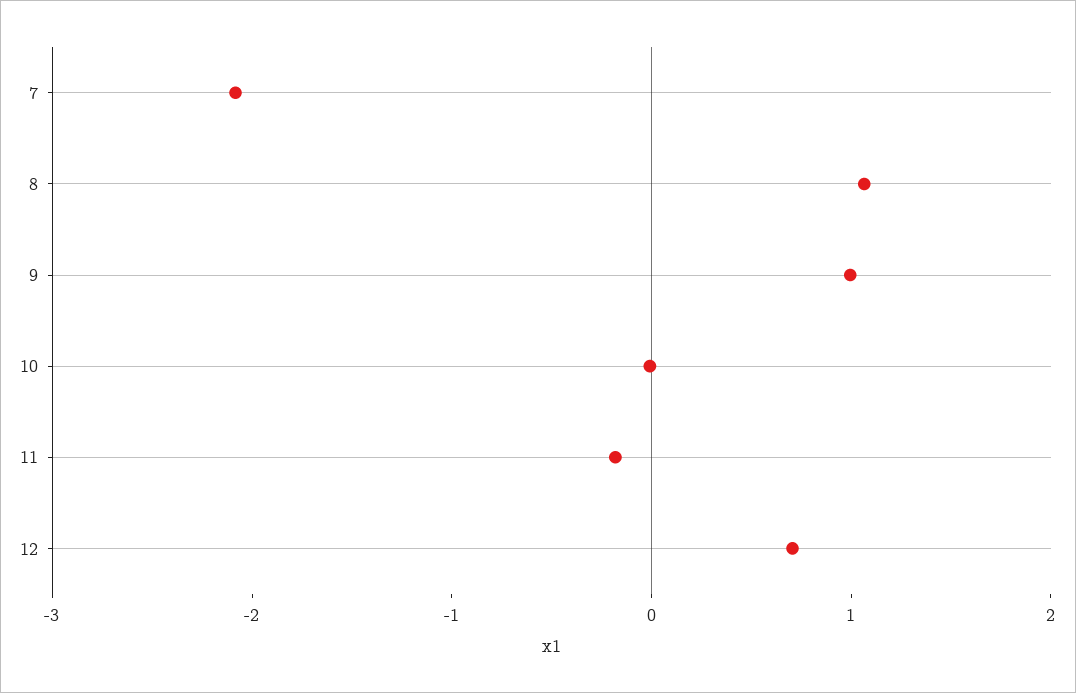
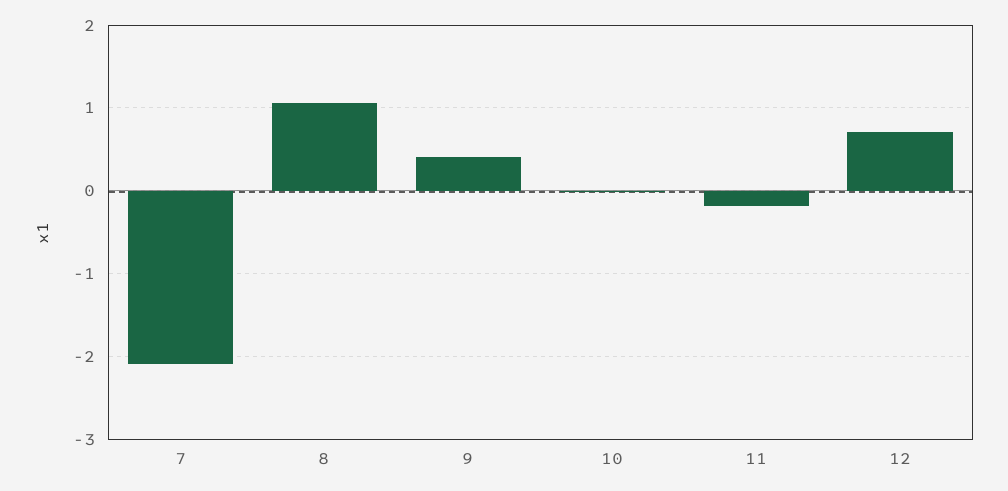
  {
    "7": -2.1,
    "8": 1.1,
-   "9": 1,
+   "9": 0.4,
    "10": 0,
    "11": -0.2,
    "12": 0.7
  }

